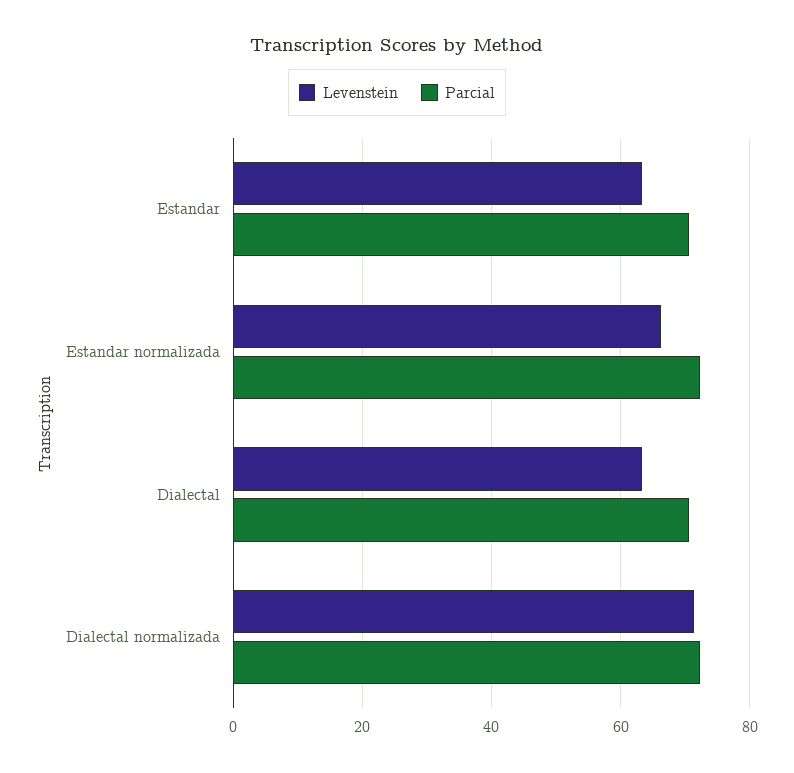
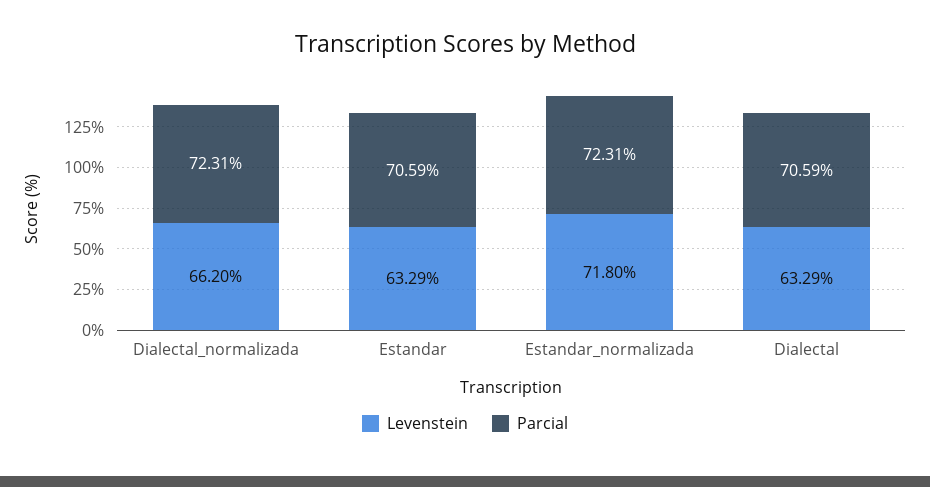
  {
    "Levenstein": {
      "Estandar": 63.29,
-     "Estandar normalizada": 66,
+     "Estandar normalizada": 71.8,
      "Dialectal": 63.29,
-     "Dialectal normalizada": 72
+     "Dialectal normalizada": 66.2
    },
    "Parcial": {
      "Estandar": 70.59,
      "Estandar normalizada": 72.31,
      "Dialectal": 70.59,
      "Dialectal normalizada": 72.31
    }
  }

